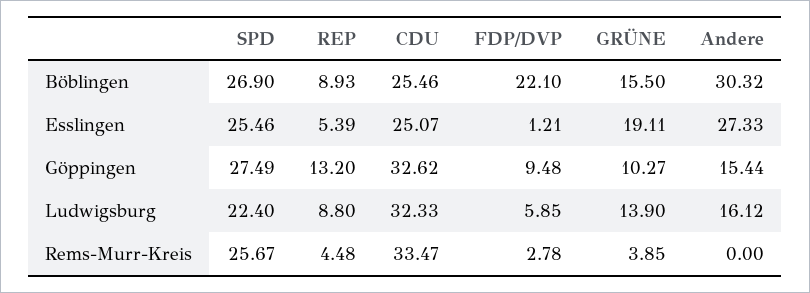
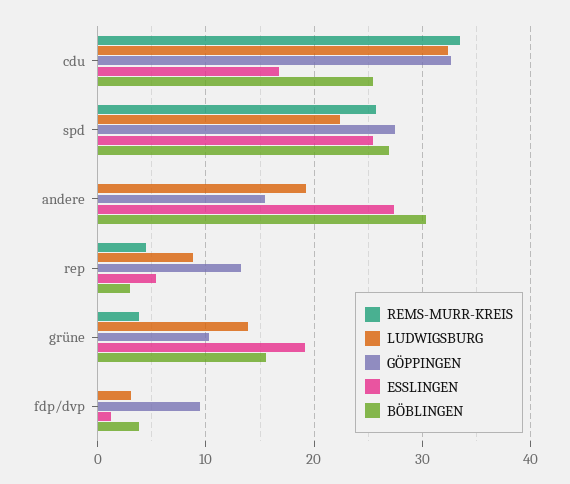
  {
    "Böblingen": {
      "SPD": 26.9,
-     "REP": 8.93,
+     "REP": 3,
      "CDU": 25.46,
-     "FDP/DVP": 22.1,
+     "FDP/DVP": 4,
      "GRÜNE": 15.5,
      "Andere": 30.32
    },
    "Esslingen": {
      "SPD": 25.46,
      "REP": 5.39,
-     "CDU": 25.07,
+     "CDU": 17,
      "FDP/DVP": 1.21,
      "GRÜNE": 19.11,
      "Andere": 27.33
    },
    "Göppingen": {
      "SPD": 27.49,
      "REP": 13.2,
      "CDU": 32.62,
      "FDP/DVP": 9.48,
      "GRÜNE": 10.27,
      "Andere": 15.44
    },
    "Ludwigsburg": {
      "SPD": 22.4,
      "REP": 8.8,
      "CDU": 32.33,
-     "FDP/DVP": 5.85,
+     "FDP/DVP": 3,
      "GRÜNE": 13.9,
-     "Andere": 16.12
+     "Andere": 19
    },
    "Rems-Murr-Kreis": {
      "SPD": 25.67,
      "REP": 4.48,
      "CDU": 33.47,
-     "FDP/DVP": 2.78,
+     "FDP/DVP": 0,
      "GRÜNE": 3.85,
      "Andere": 0
    }
  }

